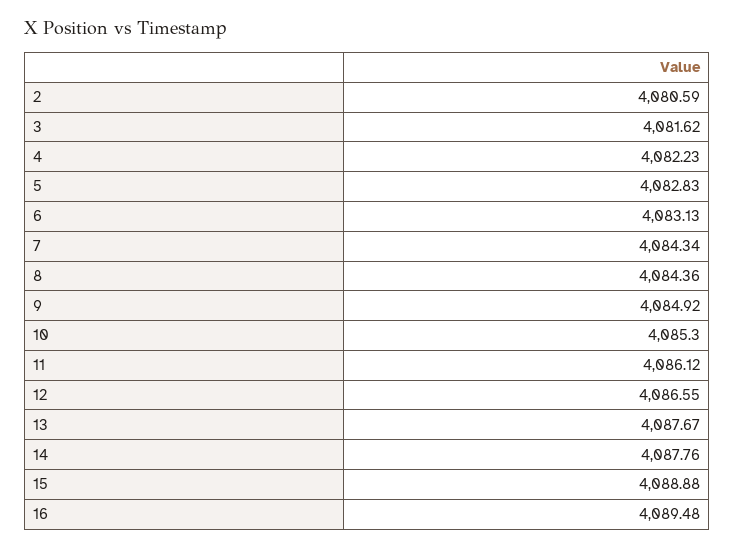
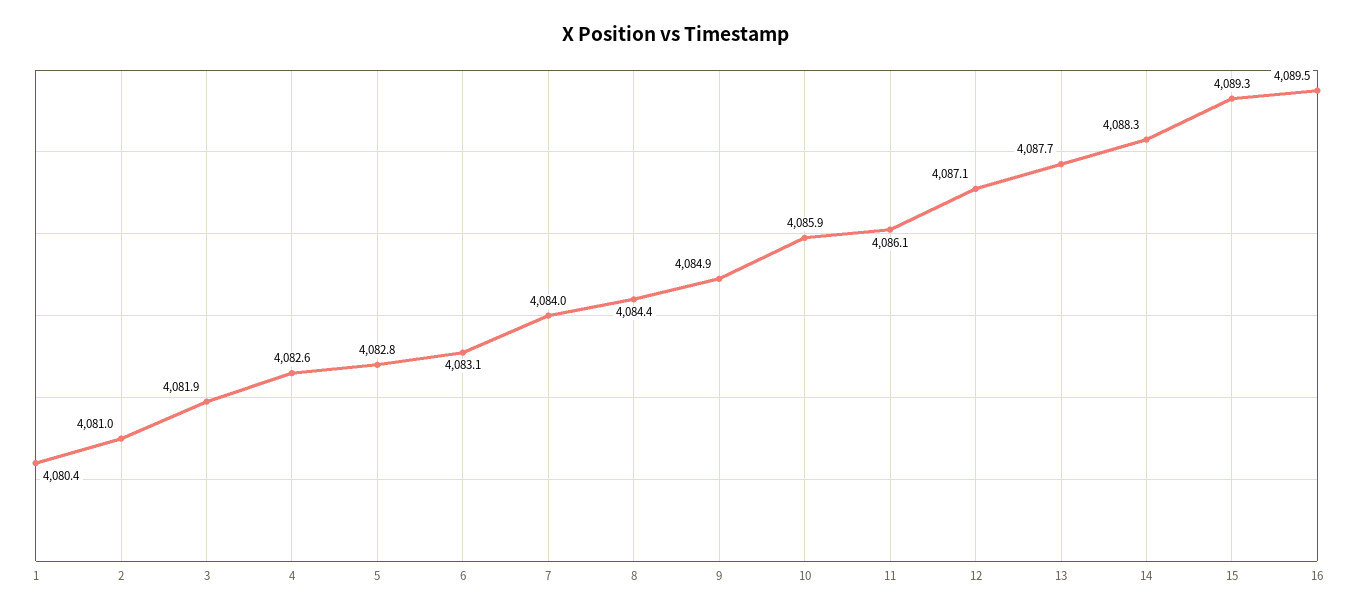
  {
-   "2": 4080.59,
+   "2": 4081,
-   "3": 4081.62,
+   "3": 4081.9,
-   "4": 4082.23,
+   "4": 4082.6,
    "5": 4082.83,
    "6": 4083.13,
-   "7": 4084.34,
+   "7": 4084,
    "8": 4084.36,
    "9": 4084.92,
-   "10": 4085.3,
+   "10": 4085.9,
    "11": 4086.12,
-   "12": 4086.55,
+   "12": 4087.1,
    "13": 4087.67,
-   "14": 4087.76,
+   "14": 4088.3,
-   "15": 4088.88,
+   "15": 4089.3,
-   "16": 4089.48
+   "16": 4089.48,
+   "1": 4080.4
  }

